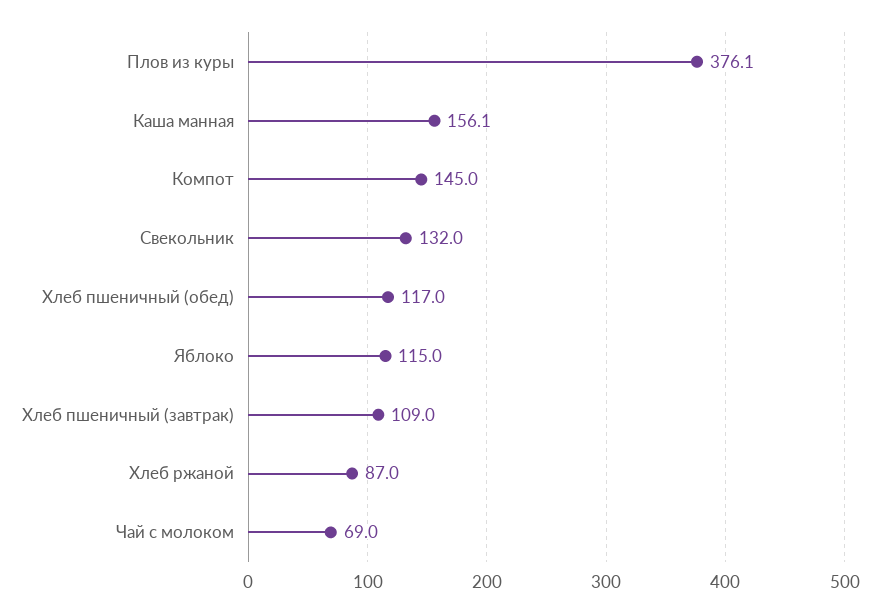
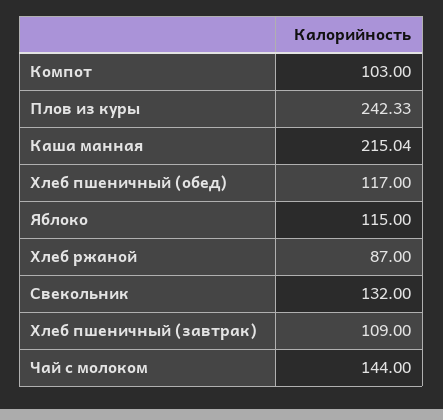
  {
-   "Плов из куры": 376.1,
+   "Плов из куры": 242.33,
-   "Каша манная": 156.1,
+   "Каша манная": 215.04,
-   "Компот": 145,
+   "Компот": 103,
    "Свекольник": 132,
    "Хлеб пшеничный (обед)": 117,
    "Яблоко": 115,
    "Хлеб пшеничный (завтрак)": 109,
    "Хлеб ржаной": 87,
-   "Чай с молоком": 69
+   "Чай с молоком": 144
  }

